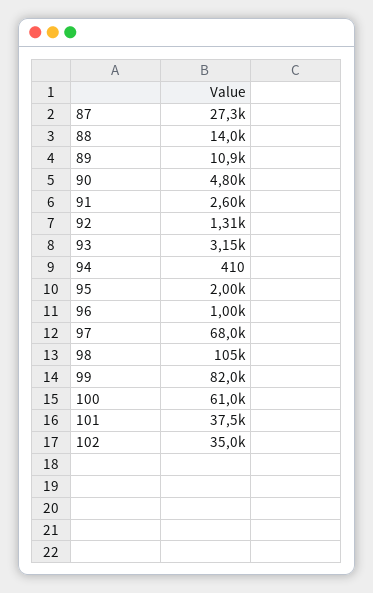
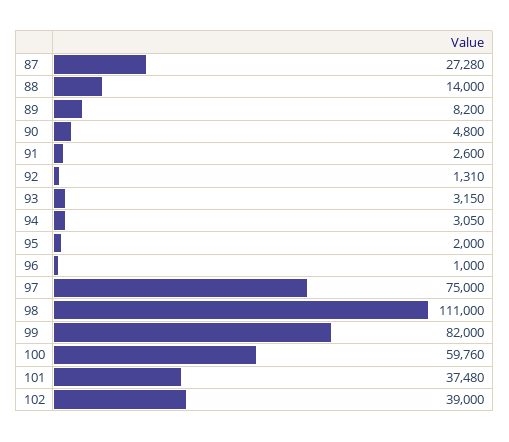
  {
    "87": 27280,
    "88": 14000,
-   "89": 10900,
+   "89": 8200,
    "90": 4800,
    "91": 2600,
    "92": 1310,
    "93": 3150,
-   "94": 410,
+   "94": 3050,
    "95": 2000,
    "96": 1000,
-   "97": 68000,
+   "97": 75000,
-   "98": 105000,
+   "98": 111000,
    "99": 82000,
-   "100": 61000,
+   "100": 59760,
    "101": 37480,
-   "102": 35000
+   "102": 39000
  }

